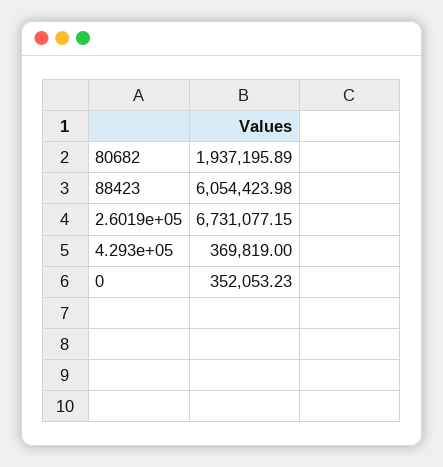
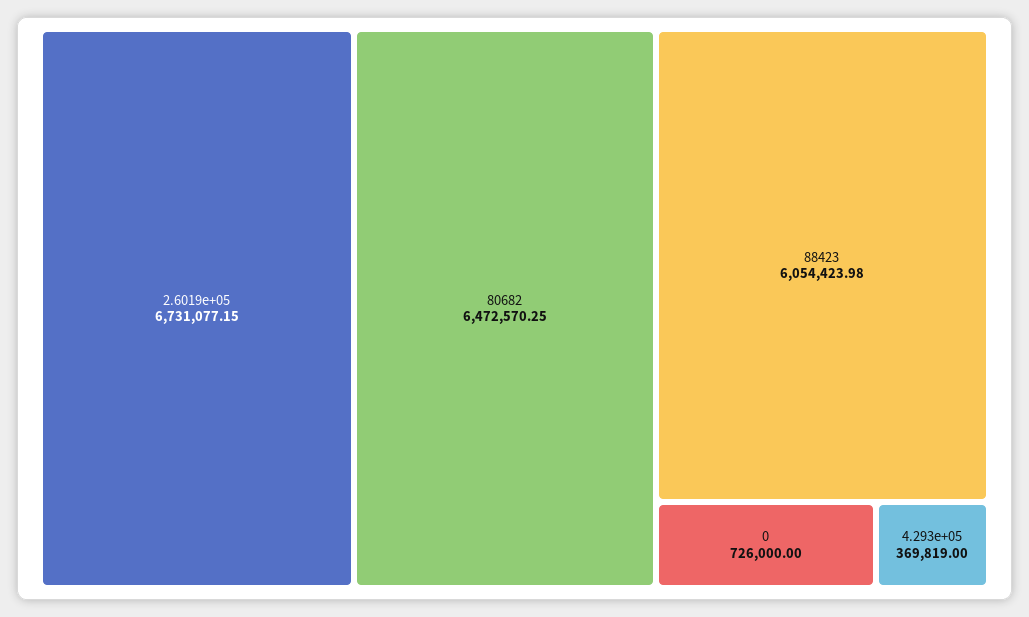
  {
-   "80682": 1937195.89,
+   "80682": 6472570.25,
    "88423": 6054423.98,
    "2.6019e+05": 6731077.15,
    "4.293e+05": 369819,
-   "0": 352053.23
+   "0": 726000
  }

